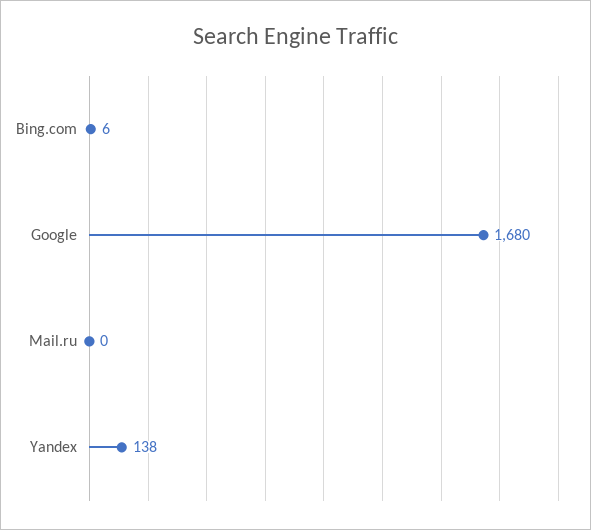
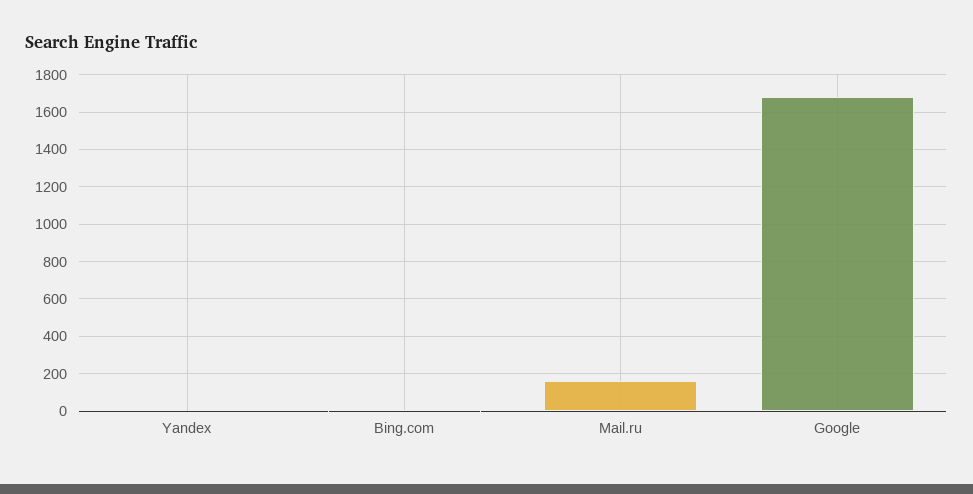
  {
    "Bing.com": 6,
    "Google": 1680,
-   "Mail.ru": 0,
+   "Mail.ru": 150,
-   "Yandex": 138
+   "Yandex": 0
  }

